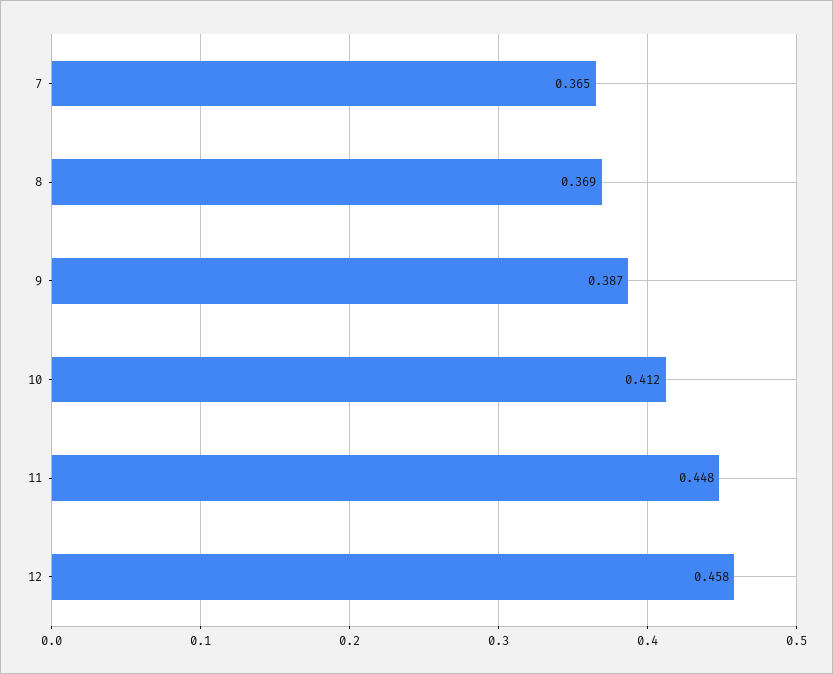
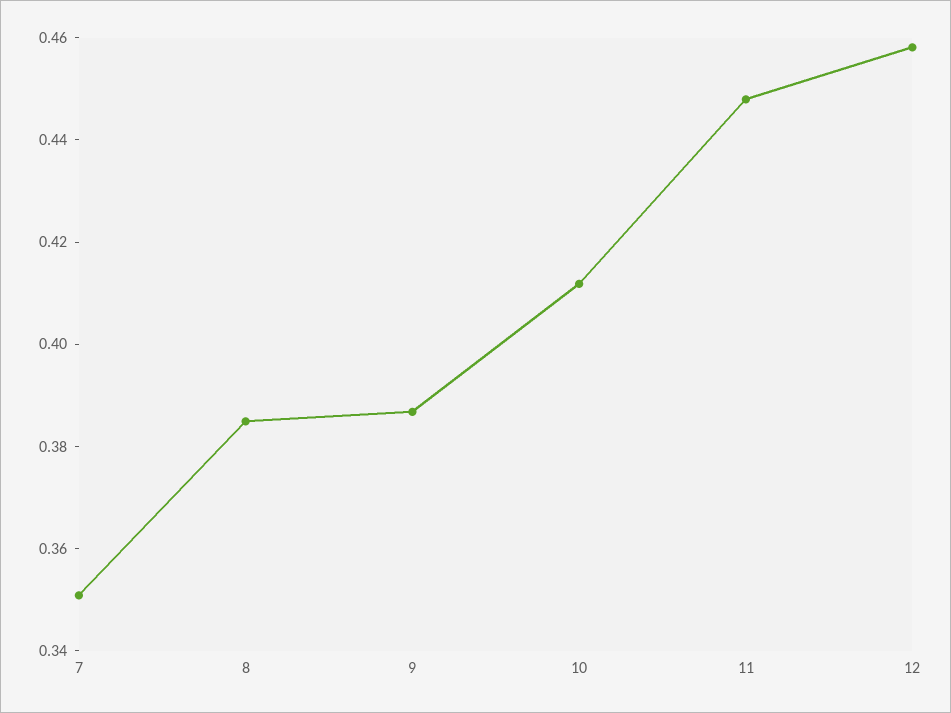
  {
-   "7": 0.365,
+   "7": 0.35,
-   "8": 0.369,
+   "8": 0.385,
    "9": 0.387,
    "10": 0.412,
    "11": 0.448,
    "12": 0.458
  }

